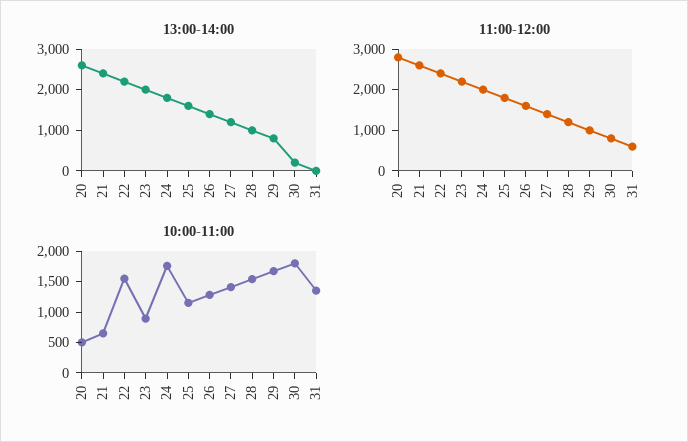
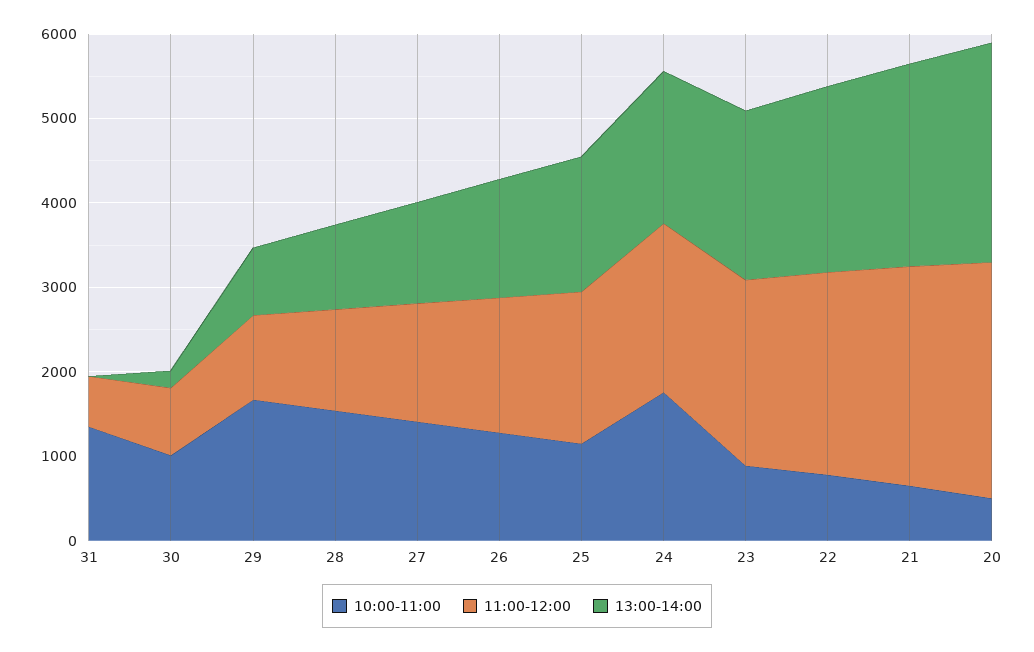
  {
    "13:00-14:00": {
      "20": 2600,
      "21": 2400,
      "22": 2200,
      "23": 2000,
      "24": 1800,
      "25": 1600,
      "26": 1400,
      "27": 1200,
      "28": 1000,
      "29": 800,
      "30": 200,
      "31": 0
    },
    "11:00-12:00": {
      "20": 2800,
      "21": 2600,
      "22": 2400,
      "23": 2200,
      "24": 2000,
      "25": 1800,
      "26": 1600,
      "27": 1400,
      "28": 1200,
      "29": 1000,
      "30": 800,
      "31": 600
    },
    "10:00-11:00": {
      "20": 600,
      "21": 600,
-     "22": 1500,
+     "22": 800,
      "23": 800,
      "24": 1800,
      "25": 1200,
      "26": 1200,
      "27": 1400,
      "28": 1600,
      "29": 1600,
-     "30": 1750,
+     "30": 1000,
      "31": 1400
    }
  }

